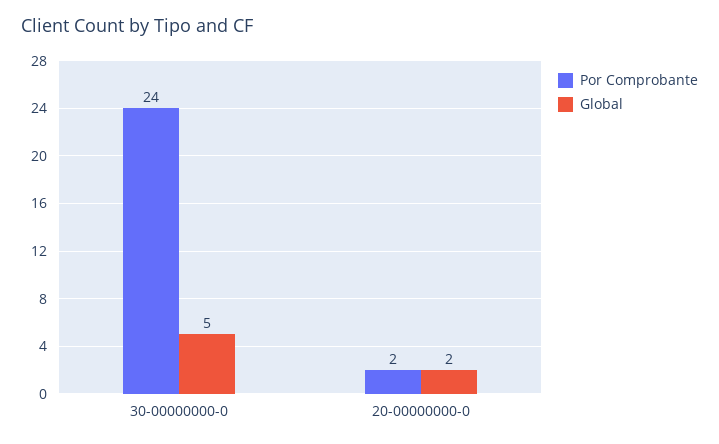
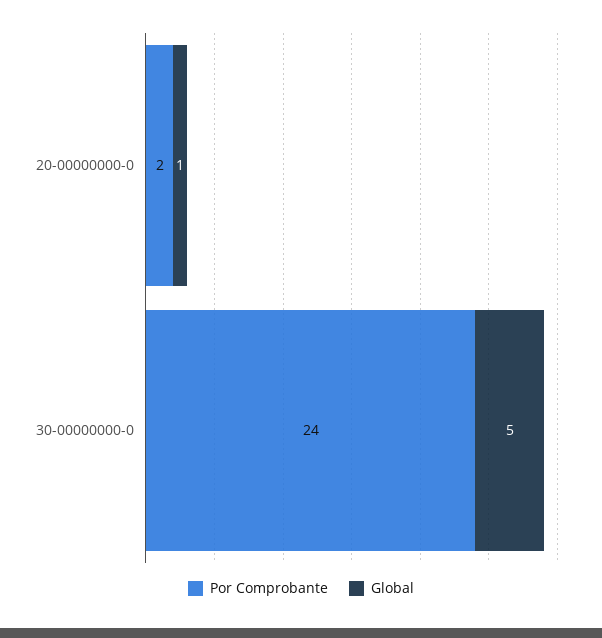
  {
    "Por Comprobante": {
      "30-00000000-0": 24,
      "20-00000000-0": 2
    },
    "Global": {
      "30-00000000-0": 5,
-     "20-00000000-0": 2
+     "20-00000000-0": 1
    }
  }

